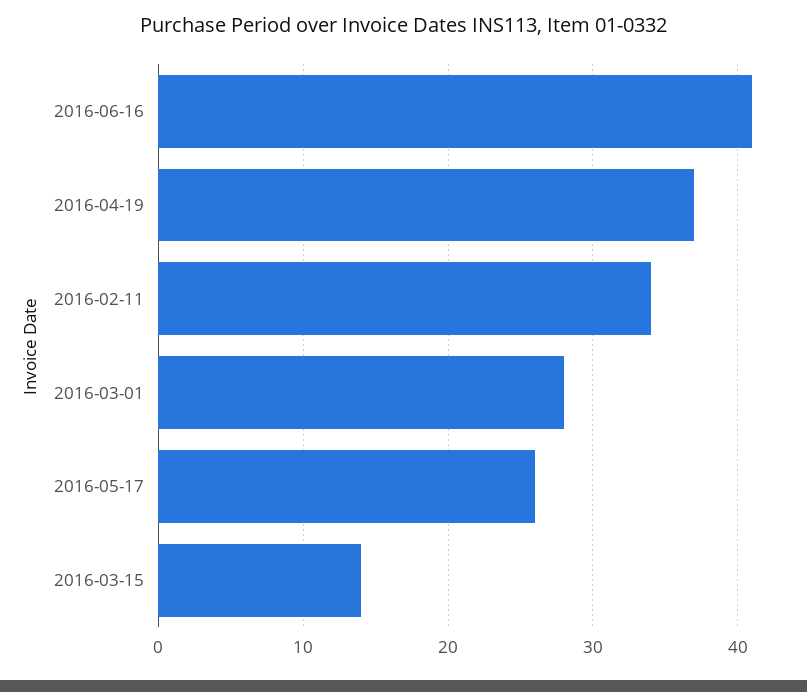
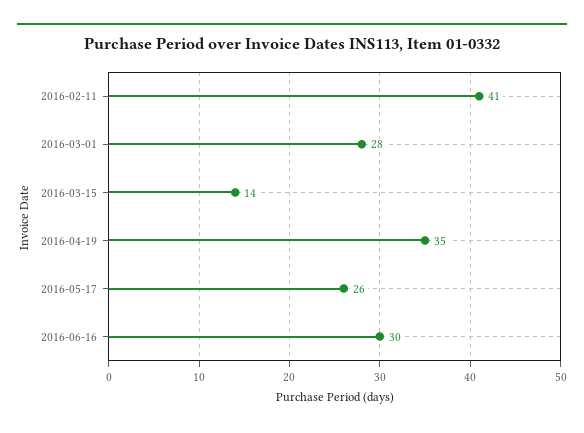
  {
-   "2016-06-16": 41,
+   "2016-06-16": 30,
-   "2016-04-19": 37,
+   "2016-04-19": 35,
-   "2016-02-11": 34,
+   "2016-02-11": 41,
    "2016-03-01": 28,
    "2016-05-17": 26,
    "2016-03-15": 14
  }

